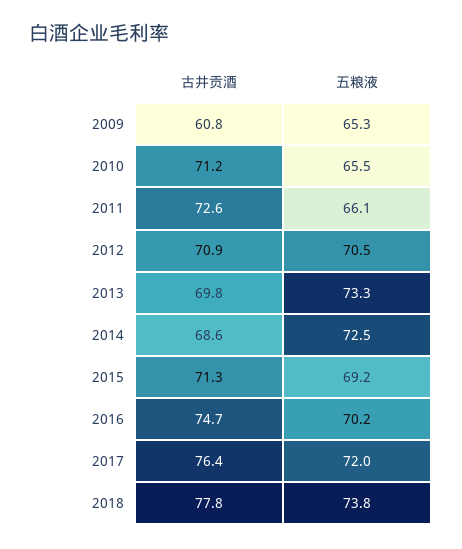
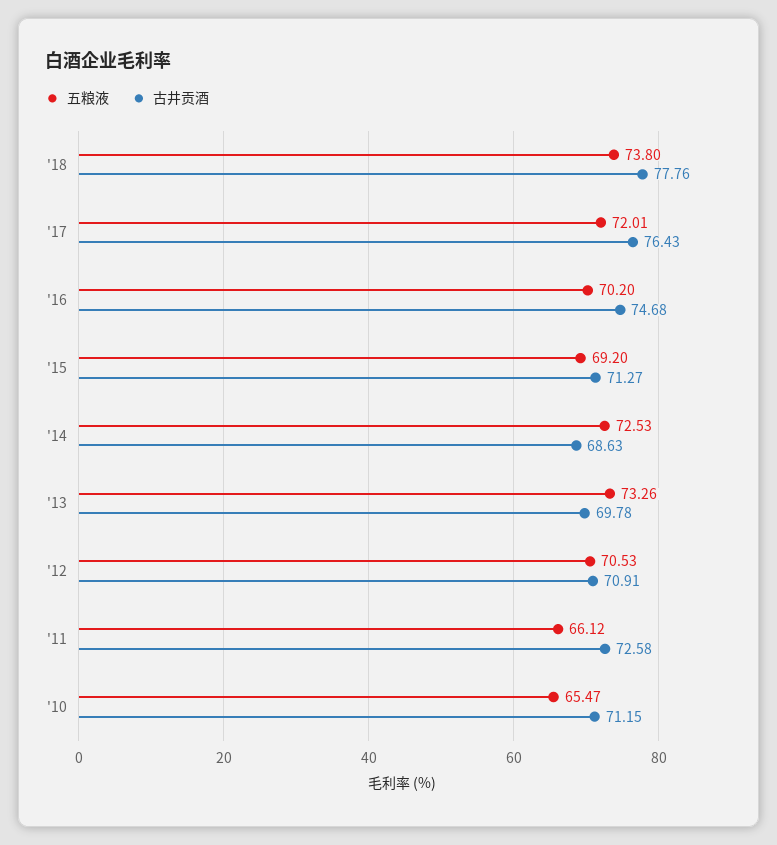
  {
    "古井贡酒": {
-     "2009": 60.8,
      "2010": 71.15,
      "2011": 72.58,
      "2012": 70.91,
      "2013": 69.78,
      "2014": 68.63,
      "2015": 71.27,
      "2016": 74.68,
      "2017": 76.43,
      "2018": 77.76
    },
    "五粮液": {
-     "2009": 65.3,
      "2010": 65.47,
      "2011": 66.12,
      "2012": 70.53,
      "2013": 73.26,
      "2014": 72.53,
      "2015": 69.2,
      "2016": 70.2,
      "2017": 72.01,
      "2018": 73.8
    }
  }

